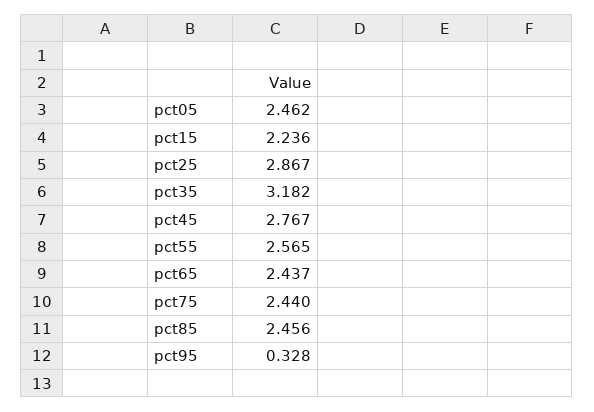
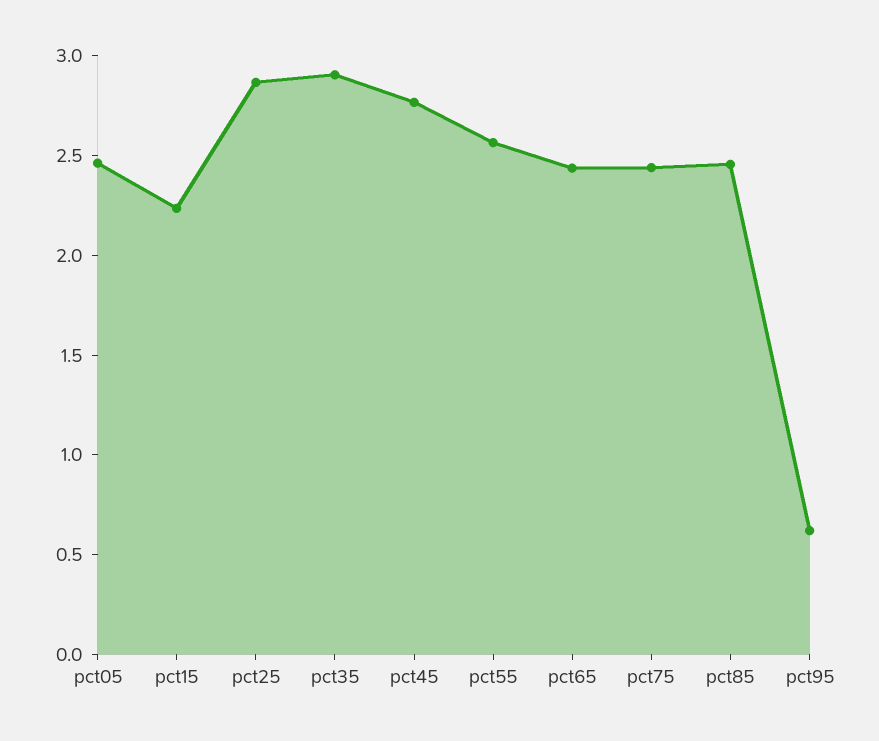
  {
    "pct05": 2.462,
    "pct15": 2.236,
    "pct25": 2.867,
-   "pct35": 3.182,
+   "pct35": 2.9,
    "pct45": 2.767,
    "pct55": 2.565,
    "pct65": 2.437,
    "pct75": 2.44,
    "pct85": 2.456,
-   "pct95": 0.328
+   "pct95": 0.6
  }

